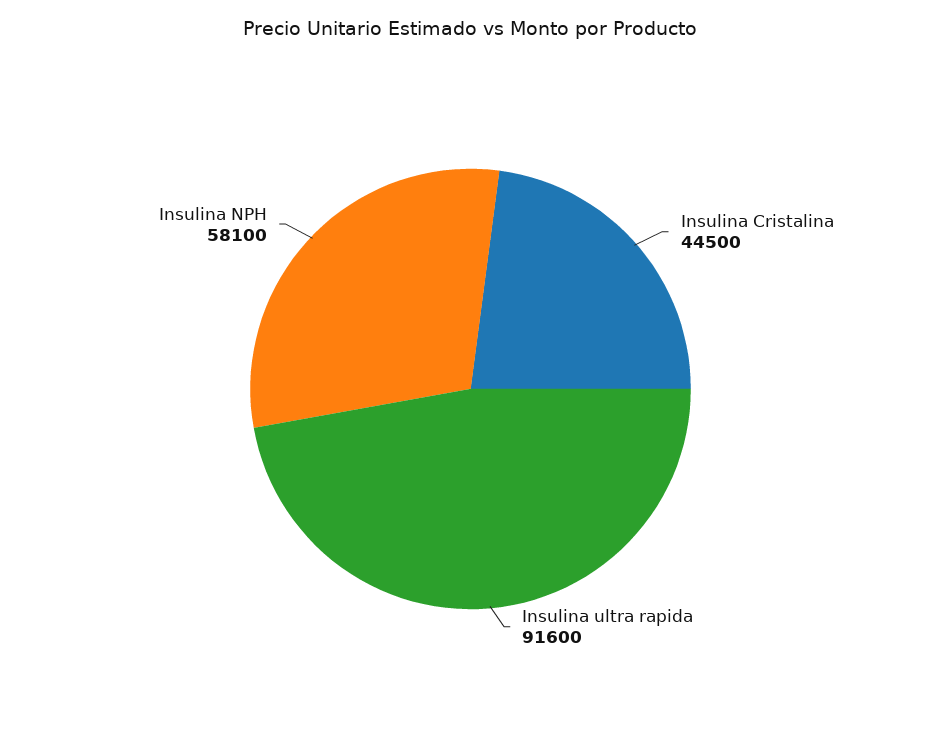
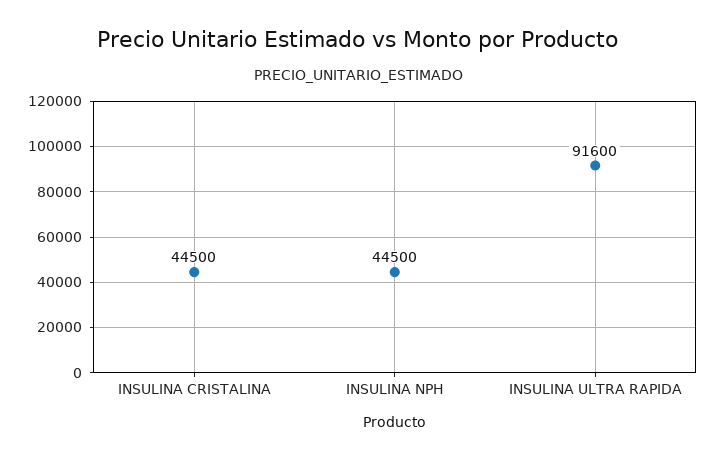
  {
    "Insulina Cristalina": 44500,
    "Insulina ultra rapida": 91600,
-   "Insulina NPH": 58100
+   "Insulina NPH": 44500
  }

